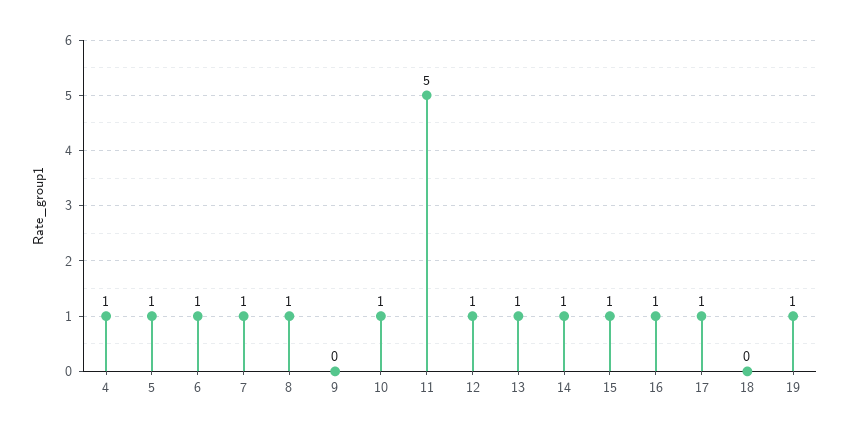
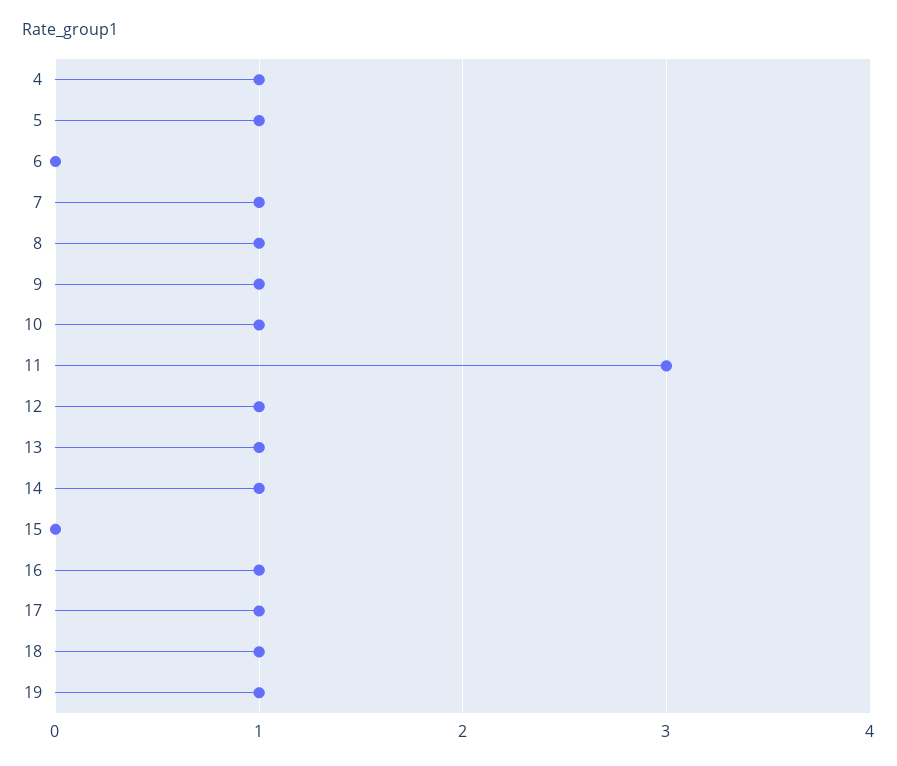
  {
    "4": 1,
    "5": 1,
-   "6": 1,
+   "6": 0,
    "7": 1,
    "8": 1,
-   "9": 0,
+   "9": 1,
    "10": 1,
-   "11": 5,
+   "11": 3,
    "12": 1,
    "13": 1,
    "14": 1,
-   "15": 1,
+   "15": 0,
    "16": 1,
    "17": 1,
-   "18": 0,
+   "18": 1,
    "19": 1
  }

